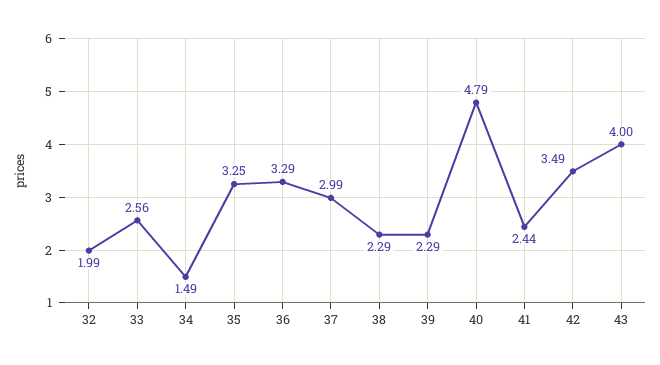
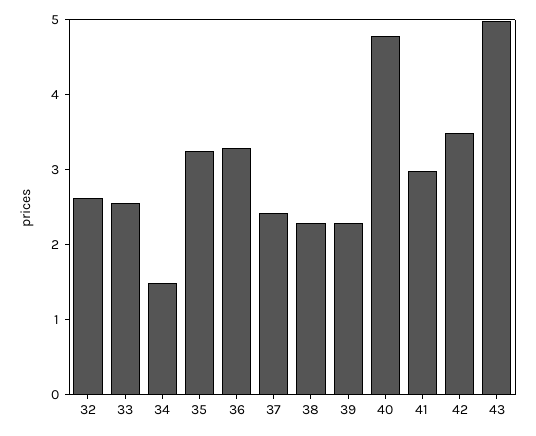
  {
-   "32": 1.99,
+   "32": 2.6,
    "33": 2.56,
    "34": 1.49,
    "35": 3.25,
    "36": 3.29,
-   "37": 2.99,
+   "37": 2.4,
    "38": 2.29,
    "39": 2.29,
    "40": 4.79,
-   "41": 2.44,
+   "41": 3,
    "42": 3.49,
-   "43": 4
+   "43": 5
  }

